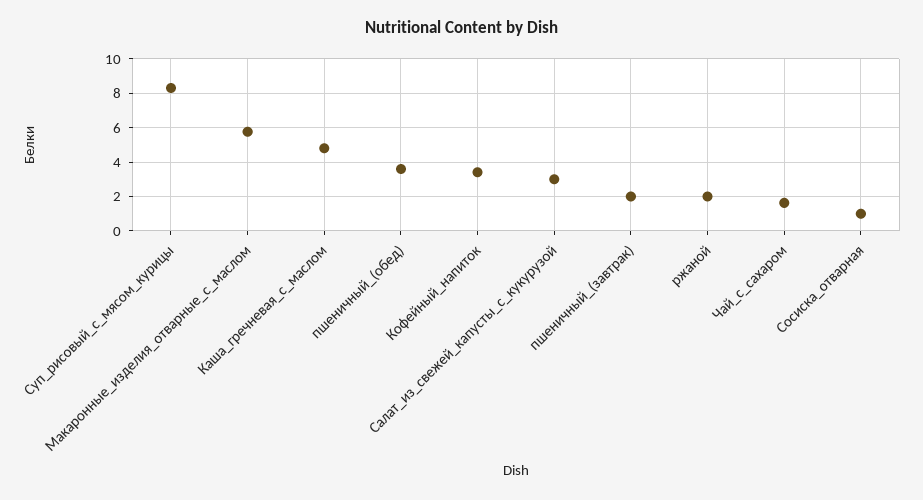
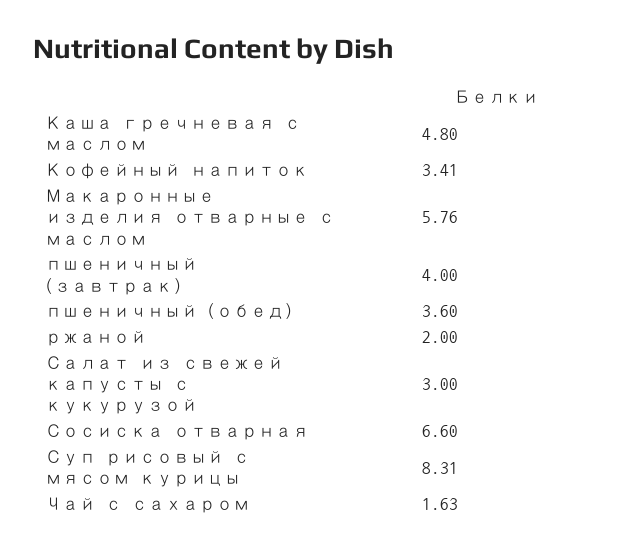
  {
    "Суп_рисовый_с_мясом_курицы": 8.31,
    "Макаронные_изделия_отварные_с_маслом": 5.76,
    "Каша_гречневая_с_маслом": 4.8,
    "пшеничный_(обед)": 3.6,
    "Кофейный_напиток": 3.41,
    "Салат_из_свежей_капусты_с_кукурузой": 3,
-   "пшеничный_(завтрак)": 2,
+   "пшеничный_(завтрак)": 4,
    "ржаной": 2,
    "Чай_с_сахаром": 1.63,
-   "Сосиска_отварная": 1
+   "Сосиска_отварная": 6.6
  }

